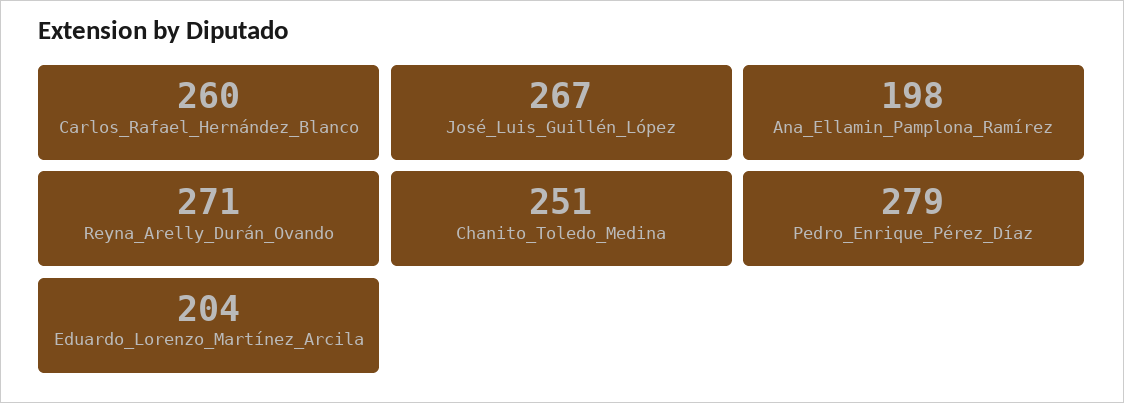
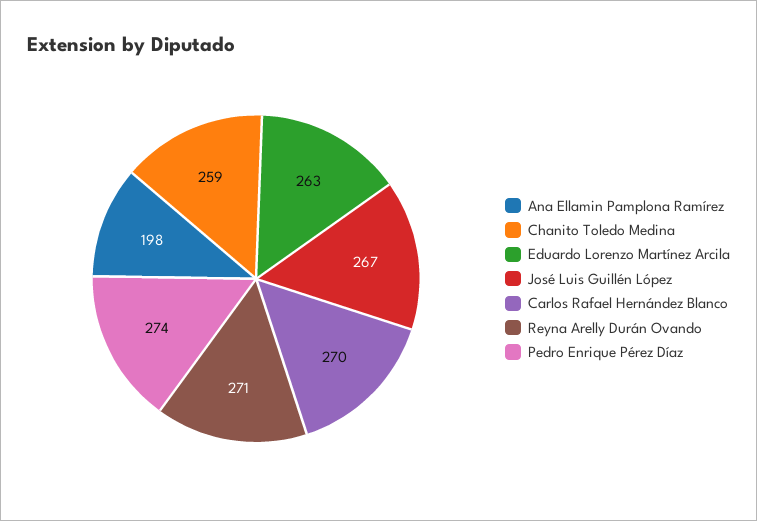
  {
-   "Carlos_Rafael_Hernández_Blanco": 260,
+   "Carlos_Rafael_Hernández_Blanco": 270,
    "José_Luis_Guillén_López": 267,
    "Ana_Ellamin_Pamplona_Ramírez": 198,
    "Reyna_Arelly_Durán_Ovando": 271,
-   "Chanito_Toledo_Medina": 251,
+   "Chanito_Toledo_Medina": 259,
-   "Pedro_Enrique_Pérez_Díaz": 279,
+   "Pedro_Enrique_Pérez_Díaz": 274,
-   "Eduardo_Lorenzo_Martínez_Arcila": 204
+   "Eduardo_Lorenzo_Martínez_Arcila": 263
  }

